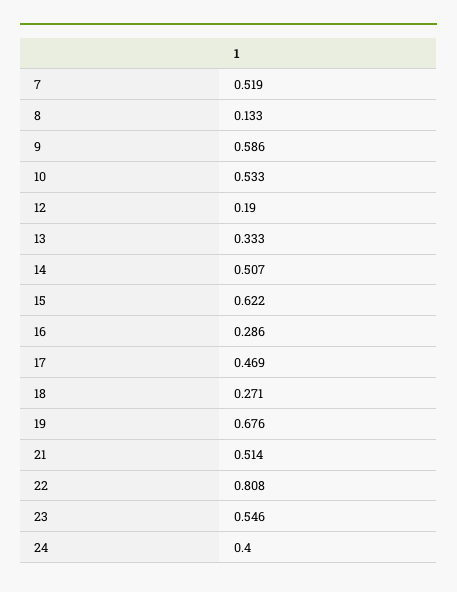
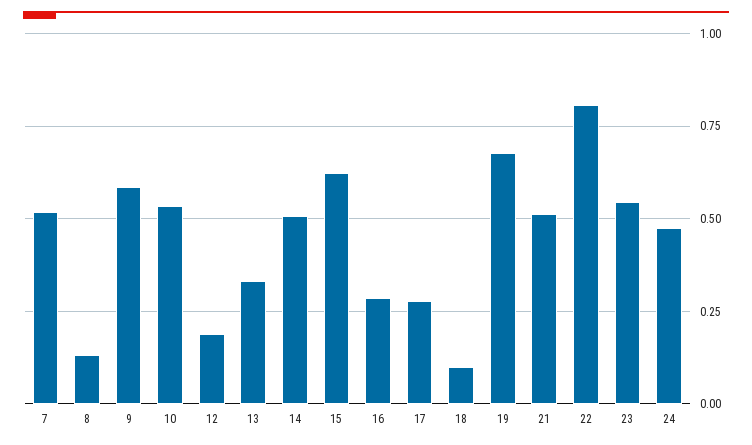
  {
    "7": 0.519,
    "8": 0.133,
    "9": 0.586,
    "10": 0.533,
    "12": 0.19,
    "13": 0.333,
    "14": 0.507,
    "15": 0.622,
    "16": 0.286,
-   "17": 0.469,
+   "17": 0.275,
-   "18": 0.271,
+   "18": 0.1,
    "19": 0.676,
    "21": 0.514,
    "22": 0.808,
    "23": 0.546,
-   "24": 0.4
+   "24": 0.475
  }

